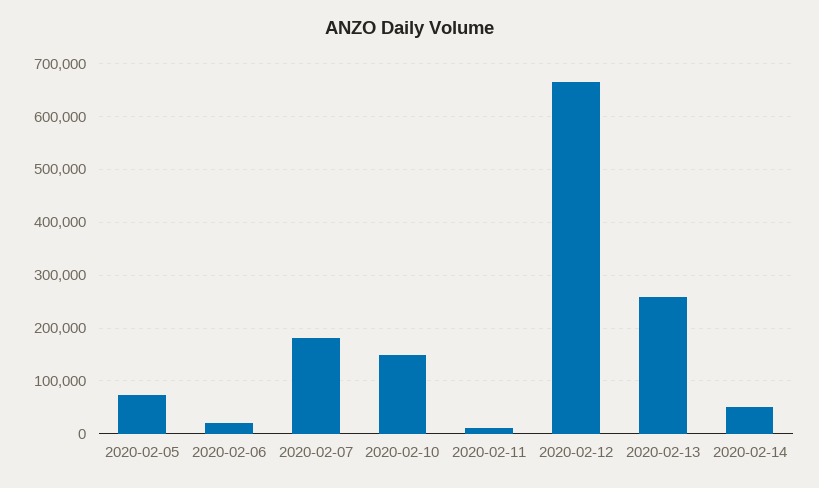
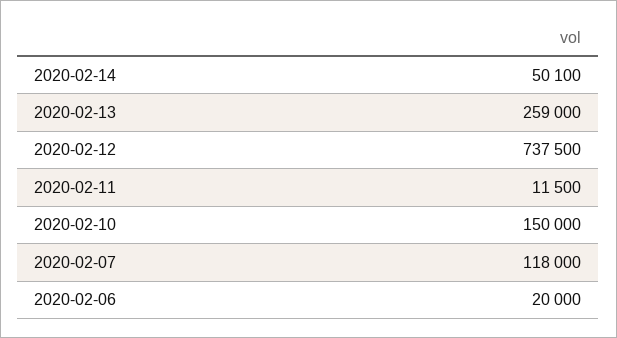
  {
-   "2020-02-05": 80000,
    "2020-02-06": 20000,
-   "2020-02-07": 180000,
+   "2020-02-07": 118000,
    "2020-02-10": 150000,
    "2020-02-11": 11500,
-   "2020-02-12": 660000,
+   "2020-02-12": 737500,
    "2020-02-13": 259000,
    "2020-02-14": 50100
  }

